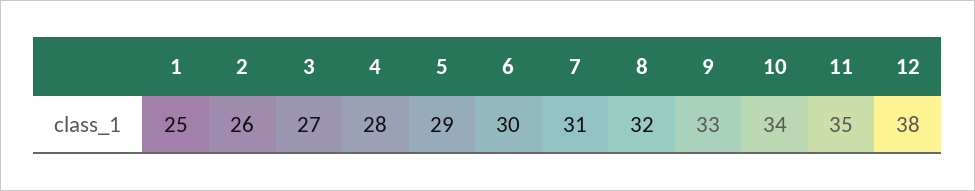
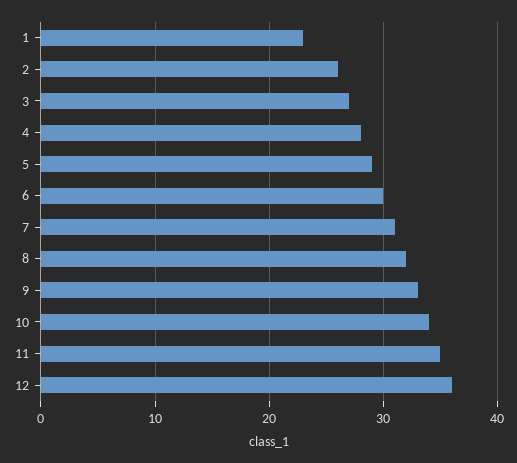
  {
-   "1": 25,
+   "1": 23,
    "2": 26,
    "3": 27,
    "4": 28,
    "5": 29,
    "6": 30,
    "7": 31,
    "8": 32,
    "9": 33,
    "10": 34,
    "11": 35,
-   "12": 38
+   "12": 36
  }

